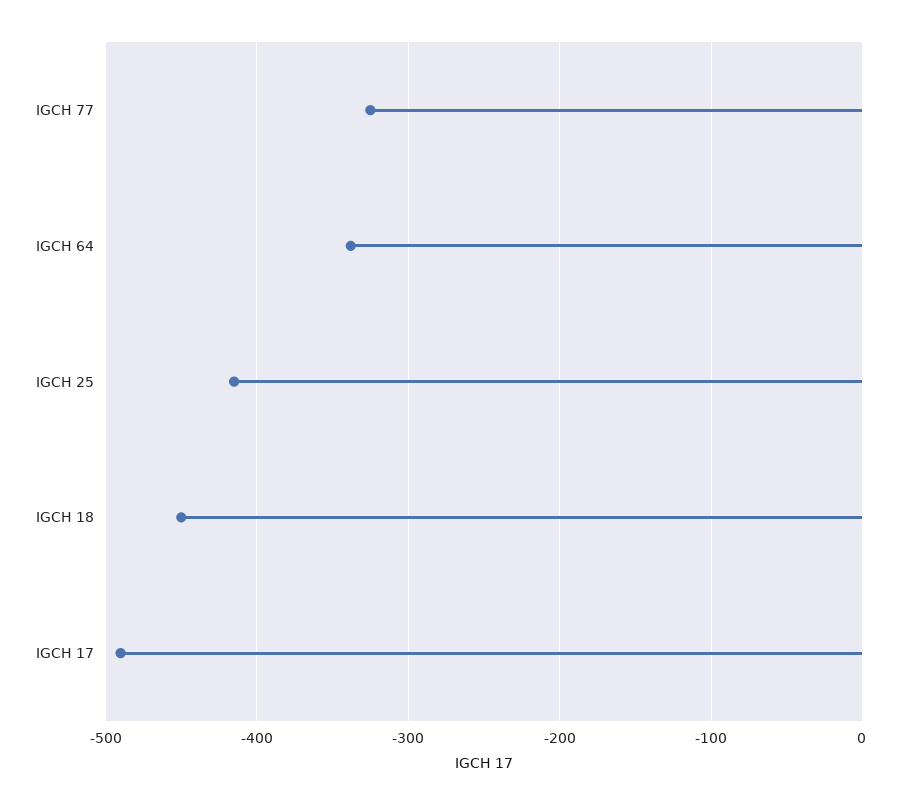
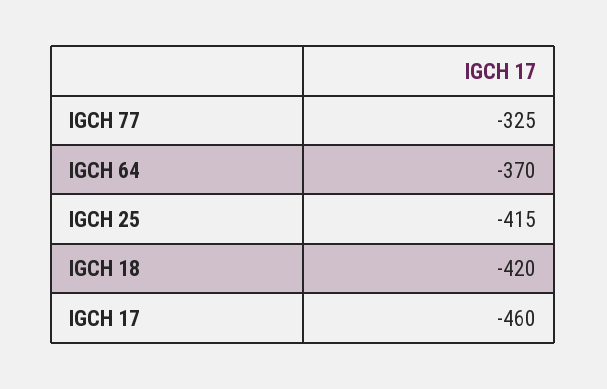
  {
    "IGCH 77": -325,
-   "IGCH 64": -340,
+   "IGCH 64": -370,
    "IGCH 25": -415,
-   "IGCH 18": -450,
+   "IGCH 18": -420,
-   "IGCH 17": -490
+   "IGCH 17": -460
  }

